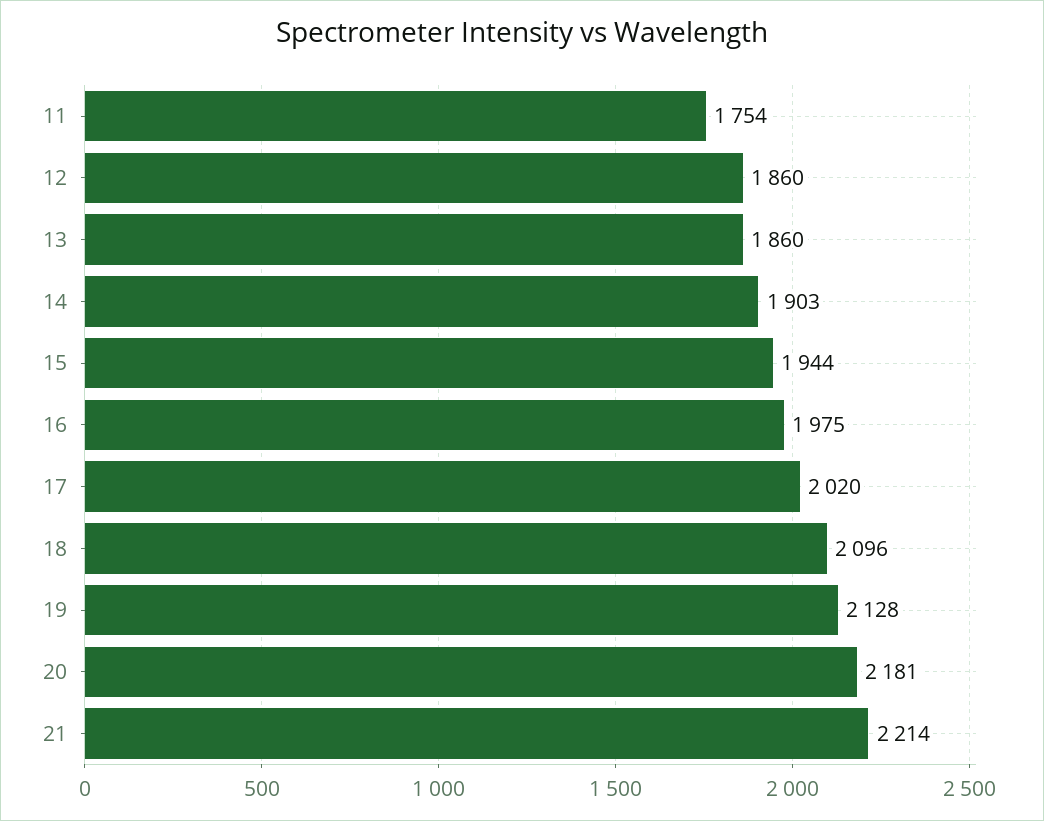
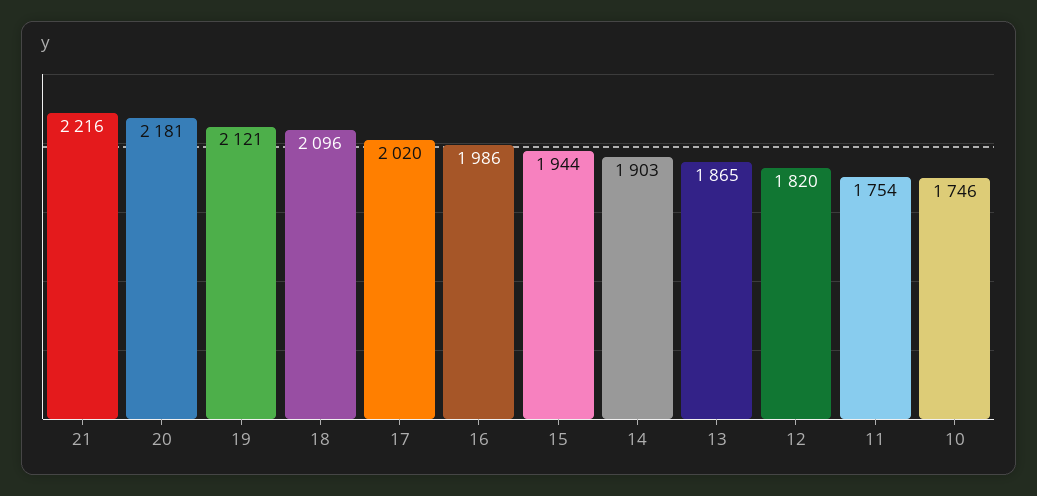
  {
    "11": 1754,
-   "12": 1860,
+   "12": 1820,
-   "13": 1860,
+   "13": 1865,
    "14": 1903,
    "15": 1944,
-   "16": 1975,
+   "16": 1986,
    "17": 2020,
    "18": 2096,
-   "19": 2128,
+   "19": 2121,
    "20": 2181,
-   "21": 2214
+   "21": 2216,
+   "10": 1746
  }

